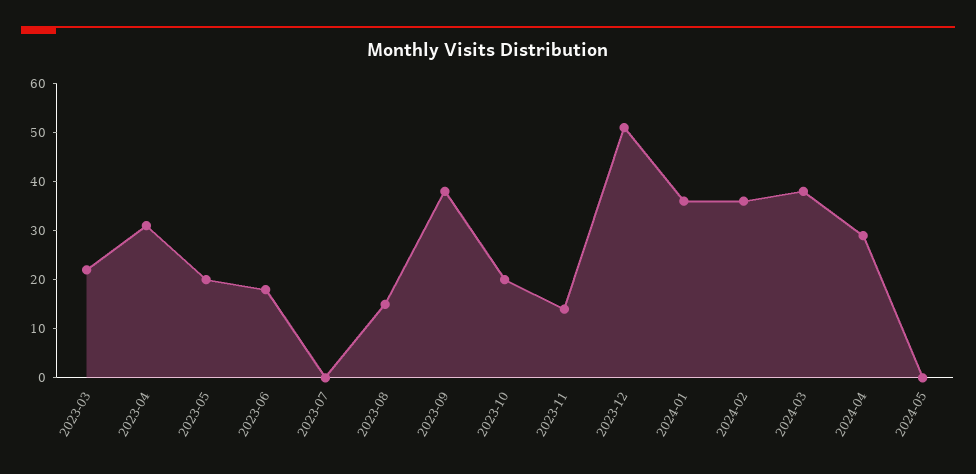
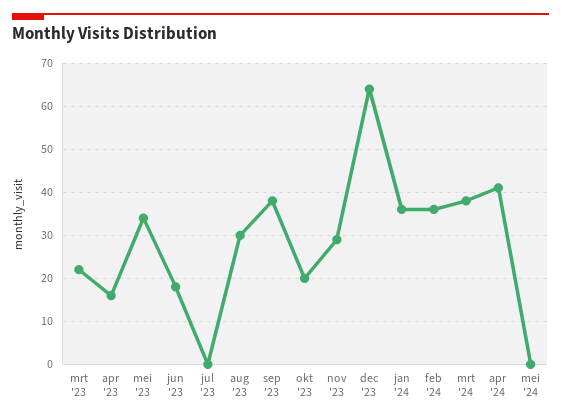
  {
    "2023-03": 20,
-   "2023-04": 30,
+   "2023-04": 15,
-   "2023-05": 20,
+   "2023-05": 35,
    "2023-06": 20,
    "2023-07": 0,
-   "2023-08": 15,
+   "2023-08": 30,
    "2023-09": 40,
    "2023-10": 20,
-   "2023-11": 15,
+   "2023-11": 30,
-   "2023-12": 50,
+   "2023-12": 65,
    "2024-01": 35,
    "2024-02": 35,
    "2024-03": 40,
-   "2024-04": 30,
+   "2024-04": 40,
    "2024-05": 0
  }

